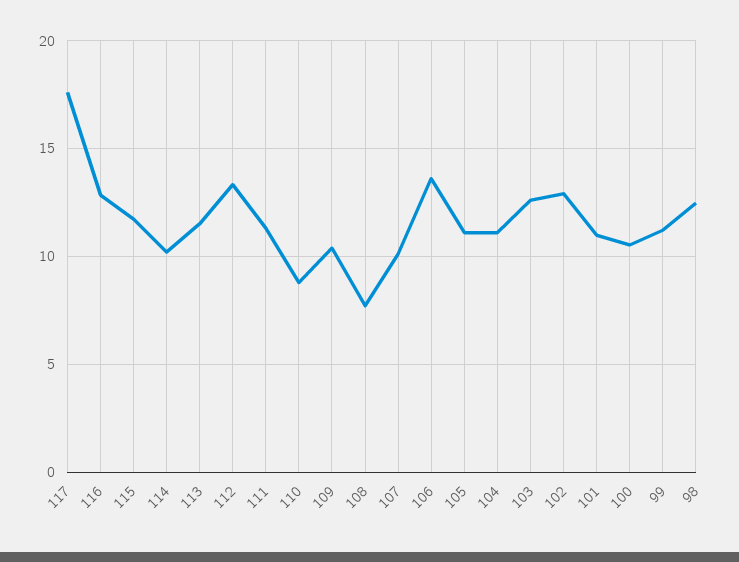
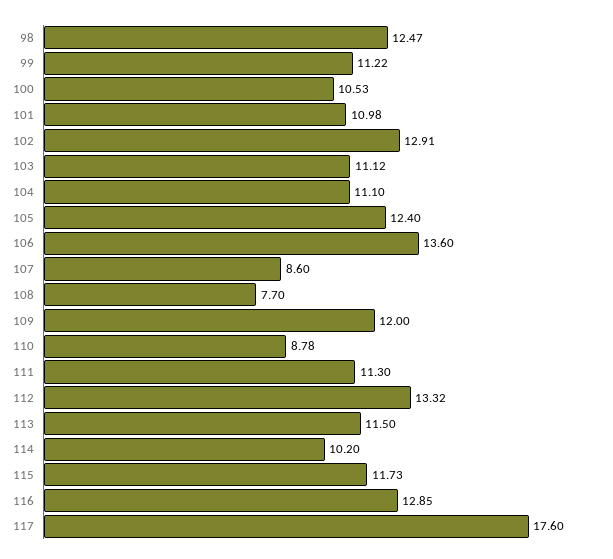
  {
    "117": 17.6,
    "116": 12.85,
    "115": 11.73,
    "114": 10.2,
    "113": 11.5,
    "112": 13.32,
    "111": 11.3,
    "110": 8.78,
-   "109": 10.5,
+   "109": 12,
    "108": 7.7,
-   "107": 10,
+   "107": 8.6,
    "106": 13.6,
-   "105": 11,
+   "105": 12.4,
    "104": 11.1,
-   "103": 12.5,
+   "103": 11.12,
    "102": 12.91,
    "101": 10.98,
    "100": 10.53,
    "99": 11.22,
    "98": 12.47
  }

